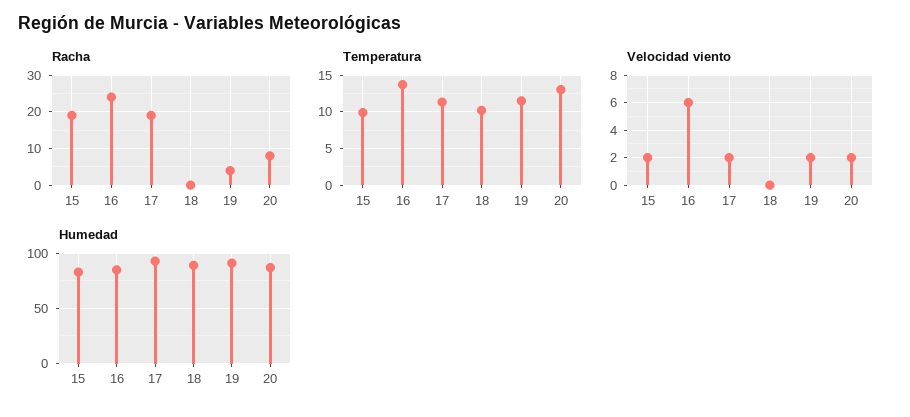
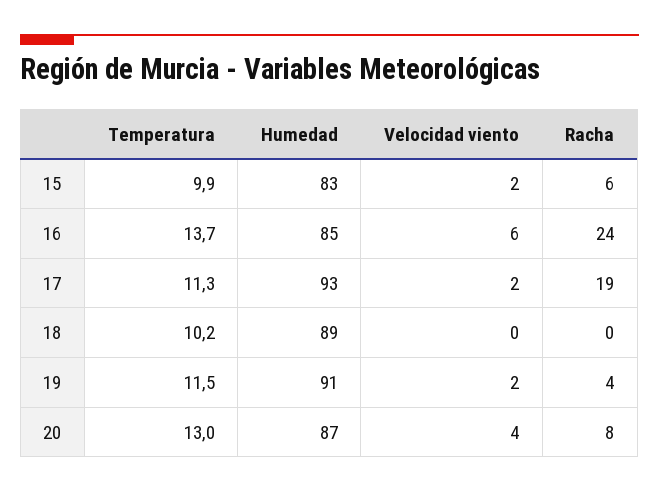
  {
    "Racha": {
-     "15": 20,
+     "15": 6,
      "16": 24,
      "17": 19,
      "18": 0,
      "19": 4,
      "20": 8
    },
    "Temperatura": {
      "15": 9.9,
      "16": 13.7,
      "17": 11.3,
      "18": 10.2,
      "19": 11.5,
      "20": 13
    },
    "Velocidad viento": {
      "15": 2,
      "16": 6,
      "17": 2,
      "18": 0,
      "19": 2,
-     "20": 2
+     "20": 4
    },
    "Humedad": {
      "15": 83,
      "16": 85,
      "17": 93,
      "18": 89,
      "19": 91,
      "20": 87
    }
  }

